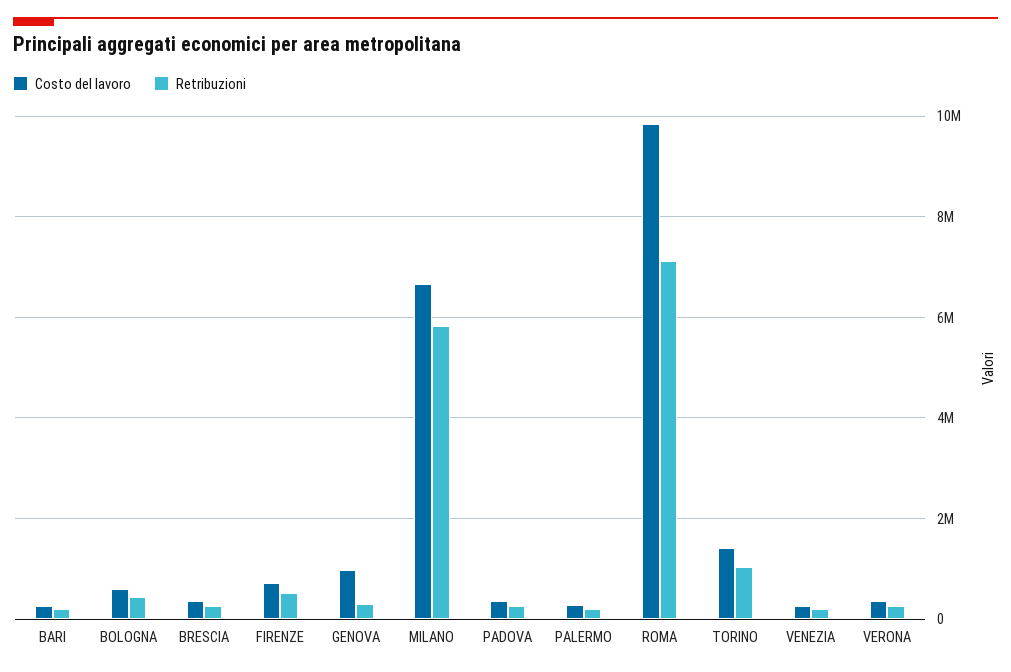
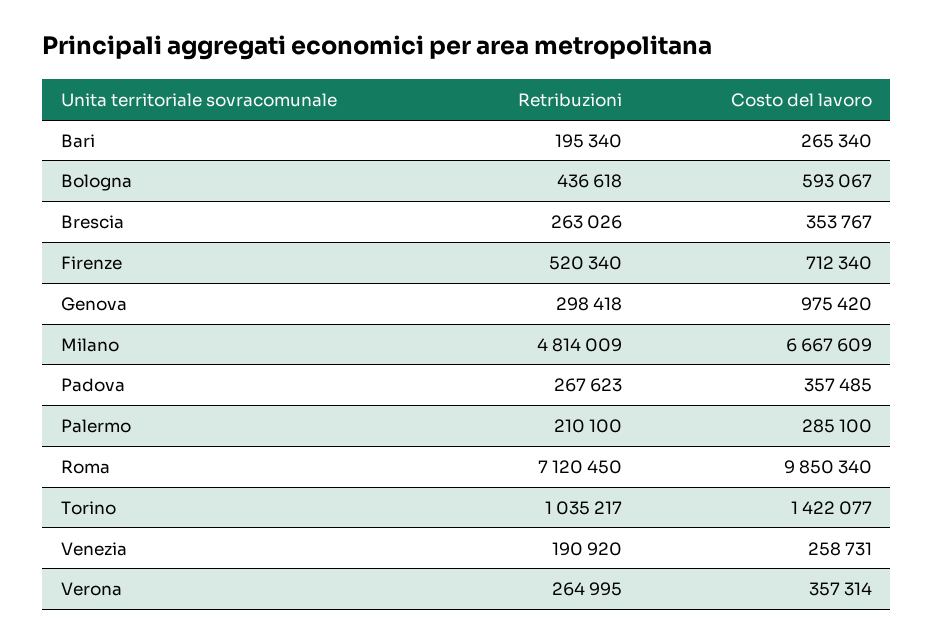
  {
    "Costo del lavoro": {
      "BARI": 265340,
      "BOLOGNA": 593067,
      "BRESCIA": 353767,
      "FIRENZE": 712340,
      "GENOVA": 975420,
      "MILANO": 6667609,
      "PADOVA": 357485,
      "PALERMO": 285100,
      "ROMA": 9850340,
      "TORINO": 1422077,
      "VENEZIA": 258731,
      "VERONA": 357314
    },
    "Retribuzioni": {
      "BARI": 195340,
      "BOLOGNA": 436618,
      "BRESCIA": 263026,
      "FIRENZE": 520340,
      "GENOVA": 298418,
-     "MILANO": 5800000,
+     "MILANO": 4814009,
      "PADOVA": 267623,
      "PALERMO": 210100,
      "ROMA": 7120450,
      "TORINO": 1035217,
      "VENEZIA": 190920,
      "VERONA": 264995
    }
  }

